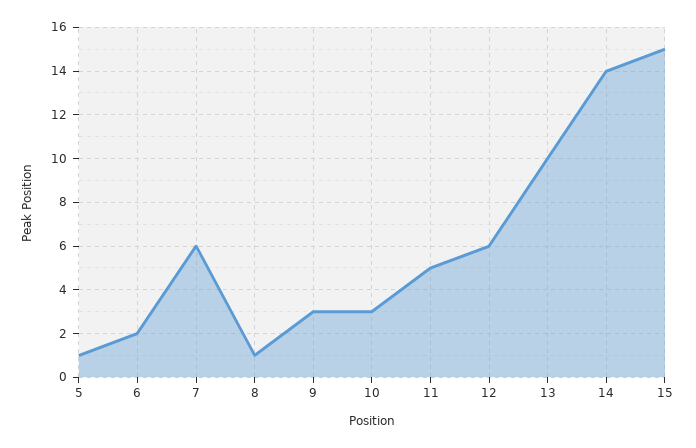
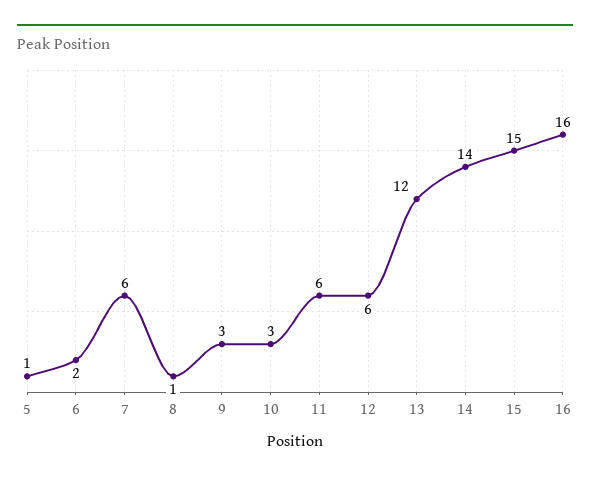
  {
    "5": 1,
    "6": 2,
    "7": 6,
    "8": 1,
    "9": 3,
    "10": 3,
-   "11": 5,
+   "11": 6,
    "12": 6,
-   "13": 10,
+   "13": 12,
    "14": 14,
-   "15": 15
+   "15": 15,
+   "16": 16
  }

